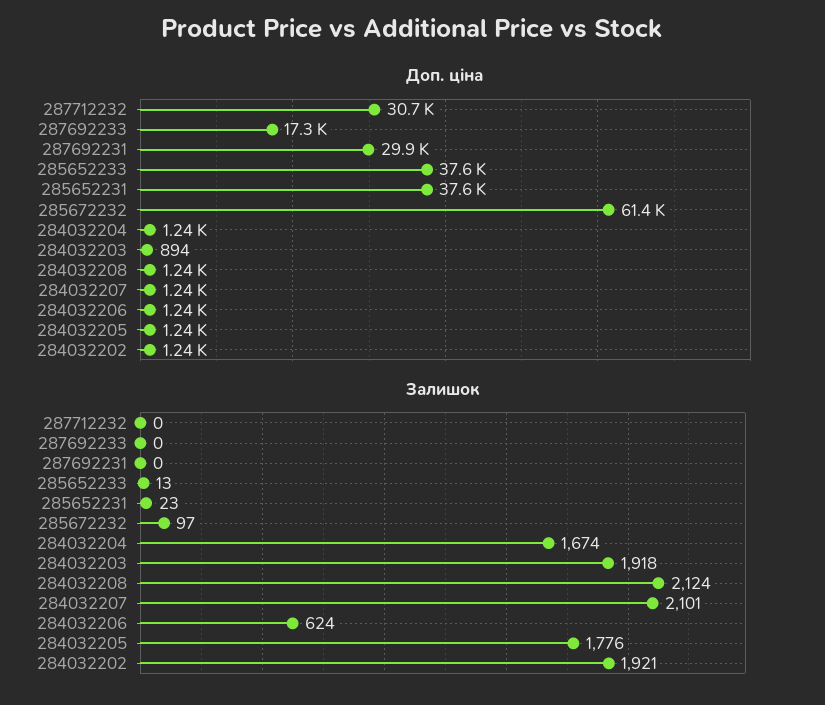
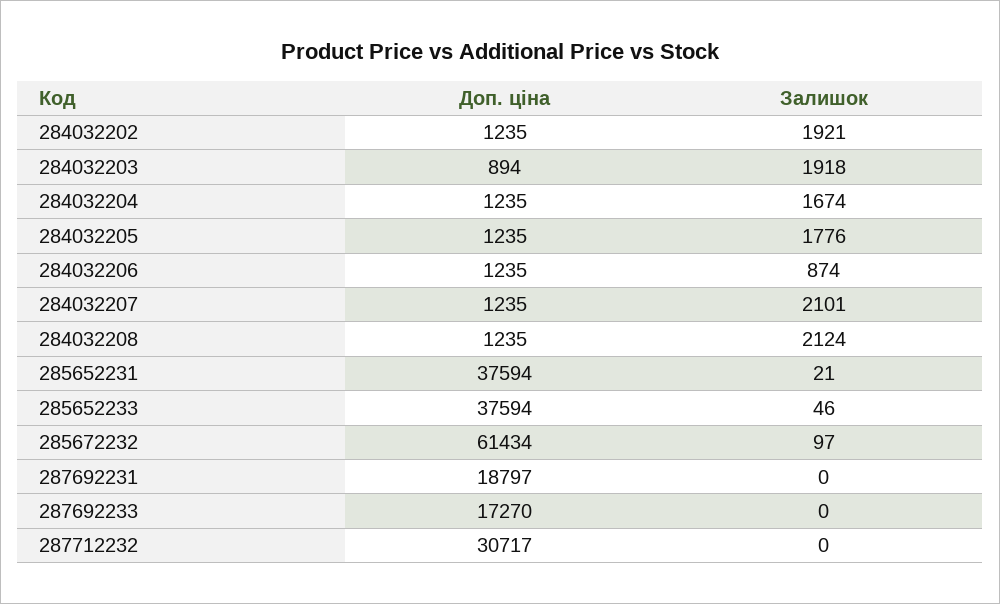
  {
    "Доп. ціна": {
      "287712232": 30717,
      "287692233": 17270,
-     "287692231": 29900,
+     "287692231": 18797,
      "285652233": 37594,
      "285652231": 37594,
      "285672232": 61434,
      "284032204": 1235,
      "284032203": 894,
      "284032208": 1235,
      "284032207": 1235,
      "284032206": 1235,
      "284032205": 1235,
      "284032202": 1235
    },
    "Залишок": {
      "287712232": 0,
      "287692233": 0,
      "287692231": 0,
-     "285652233": 13,
+     "285652233": 46,
-     "285652231": 23,
+     "285652231": 21,
      "285672232": 97,
      "284032204": 1674,
      "284032203": 1918,
      "284032208": 2124,
      "284032207": 2101,
-     "284032206": 624,
+     "284032206": 874,
      "284032205": 1776,
      "284032202": 1921
    }
  }

